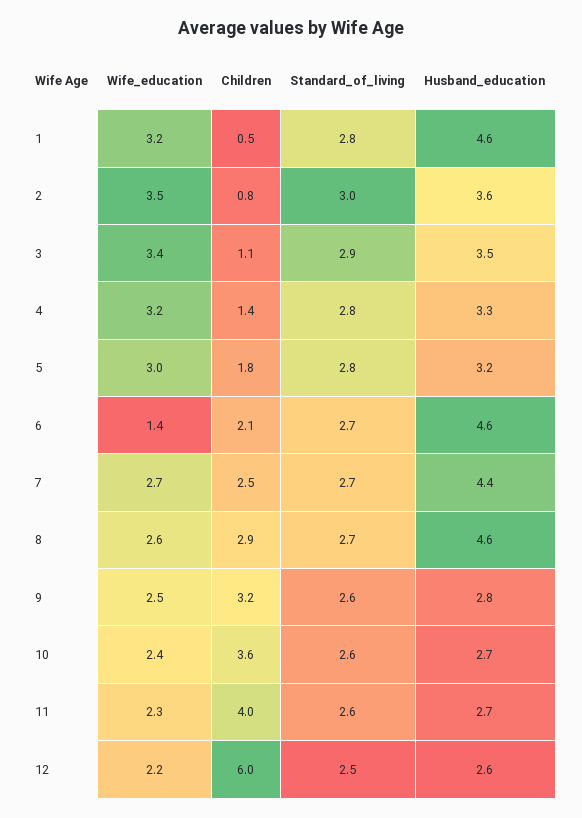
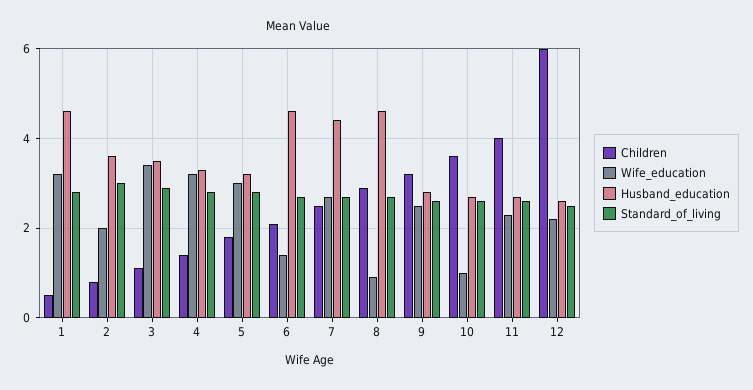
  {
    "Wife_education": {
      "1": 3.2,
-     "2": 3.5,
+     "2": 2,
      "3": 3.4,
      "4": 3.2,
      "5": 3,
      "6": 1.4,
      "7": 2.7,
-     "8": 2.6,
+     "8": 1,
      "9": 2.5,
-     "10": 2.4,
+     "10": 1,
      "11": 2.3,
      "12": 2.2
    },
    "Children": {
      "1": 0.5,
      "2": 0.8,
      "3": 1.1,
      "4": 1.4,
      "5": 1.8,
      "6": 2.1,
      "7": 2.5,
      "8": 2.9,
      "9": 3.2,
      "10": 3.6,
      "11": 4,
      "12": 6
    },
    "Standard_of_living": {
      "1": 2.8,
      "2": 3,
      "3": 2.9,
      "4": 2.8,
      "5": 2.8,
      "6": 2.7,
      "7": 2.7,
      "8": 2.7,
      "9": 2.6,
      "10": 2.6,
      "11": 2.6,
      "12": 2.5
    },
    "Husband_education": {
      "1": 4.6,
      "2": 3.6,
      "3": 3.5,
      "4": 3.3,
      "5": 3.2,
      "6": 4.6,
      "7": 4.4,
      "8": 4.6,
      "9": 2.8,
      "10": 2.7,
      "11": 2.7,
      "12": 2.6
    }
  }

